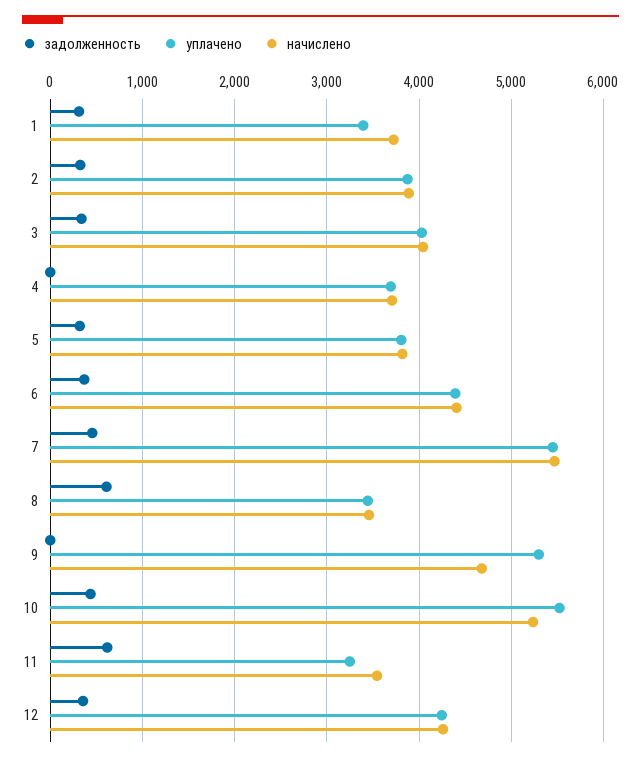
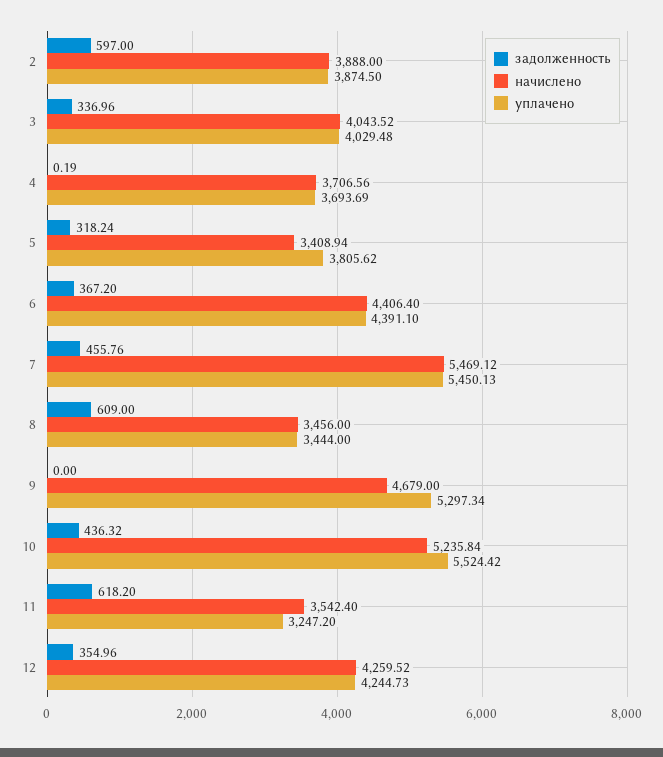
  {
    "задолженность": {
-     "1": 300,
-     "2": 300,
+     "2": 597,
      "3": 336.96,
      "4": 0.19,
      "5": 318.24,
      "6": 367.2,
      "7": 455.76,
      "8": 609,
      "9": 0,
      "10": 436.32,
      "11": 618.2,
      "12": 354.96
    },
    "уплачено": {
-     "1": 3400,
      "2": 3874.5,
      "3": 4029.48,
      "4": 3693.69,
      "5": 3805.62,
      "6": 4391.1,
      "7": 5450.13,
      "8": 3444,
      "9": 5297.34,
      "10": 5524.42,
      "11": 3247.2,
      "12": 4244.73
    },
    "начислено": {
-     "1": 3700,
      "2": 3888,
      "3": 4043.52,
      "4": 3706.56,
-     "5": 3800,
+     "5": 3408.94,
      "6": 4406.4,
      "7": 5469.12,
      "8": 3456,
      "9": 4679,
      "10": 5235.84,
      "11": 3542.4,
      "12": 4259.52
    }
  }

